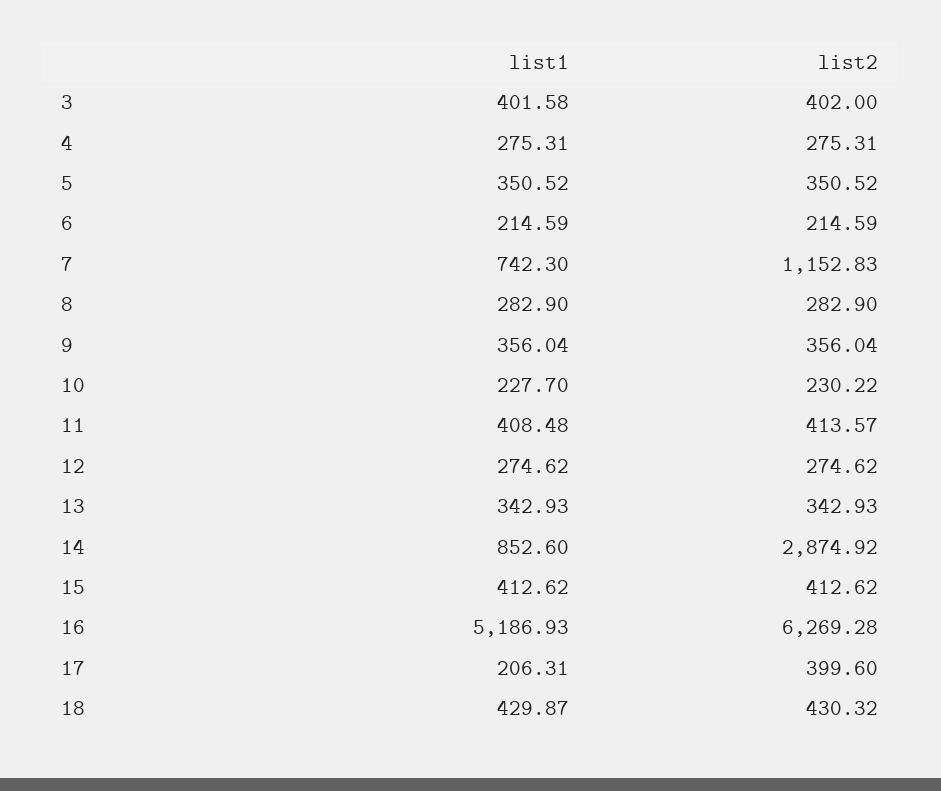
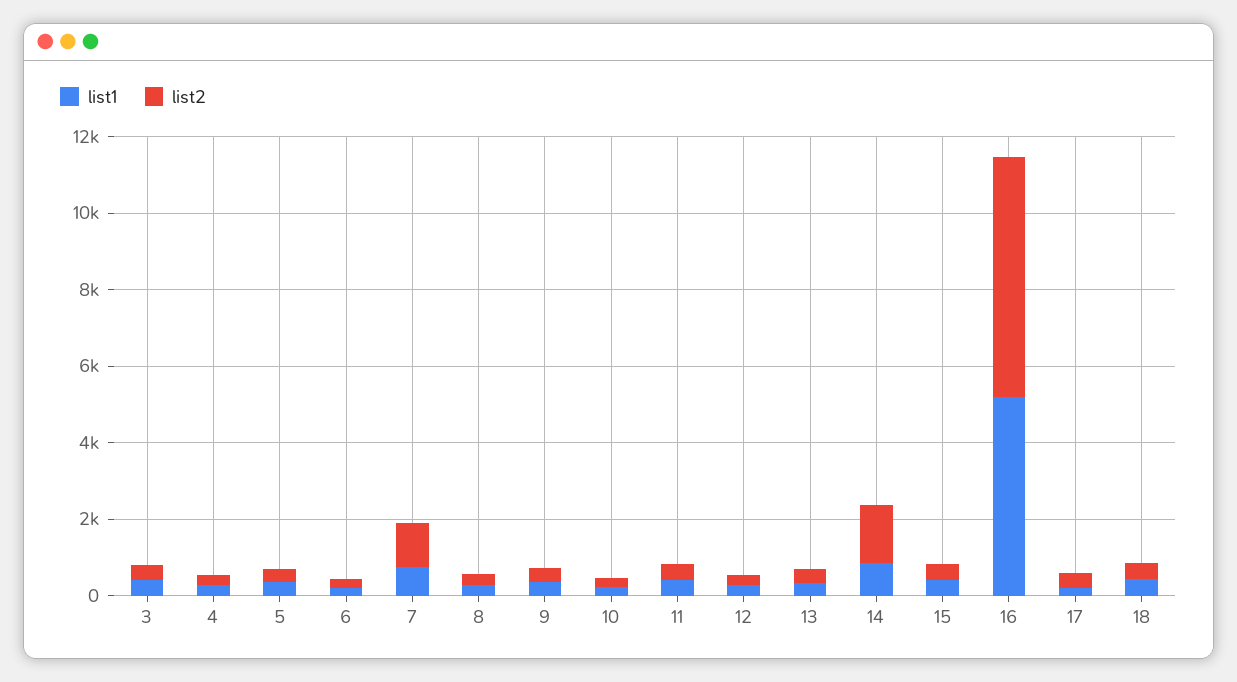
  {
    "list1": {
      "3": 401.58,
      "4": 275.31,
      "5": 350.52,
      "6": 214.59,
      "7": 742.3,
      "8": 282.9,
      "9": 356.04,
      "10": 227.7,
      "11": 408.48,
      "12": 274.62,
      "13": 342.93,
      "14": 852.6,
      "15": 412.62,
      "16": 5186.93,
      "17": 206.31,
      "18": 429.87
    },
    "list2": {
      "3": 402,
      "4": 275.31,
      "5": 350.52,
      "6": 214.59,
      "7": 1152.83,
      "8": 282.9,
      "9": 356.04,
      "10": 230.22,
      "11": 413.57,
      "12": 274.62,
      "13": 342.93,
-     "14": 2874.92,
+     "14": 1500,
      "15": 412.62,
      "16": 6269.28,
      "17": 399.6,
      "18": 430.32
    }
  }

